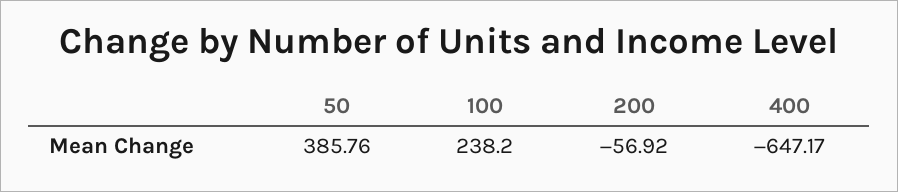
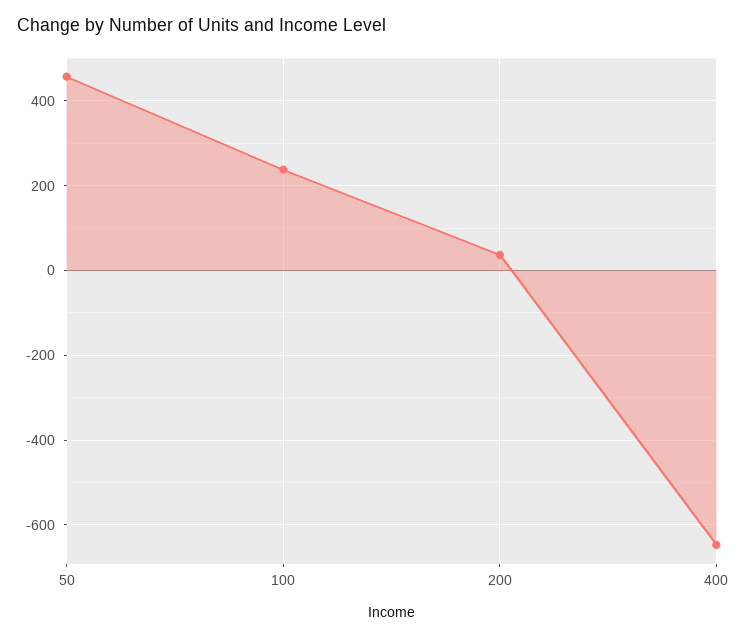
  {
-   "50": 385.76,
+   "50": 460,
    "100": 238.2,
-   "200": -56.92,
+   "200": 40,
    "400": -647.17
  }

